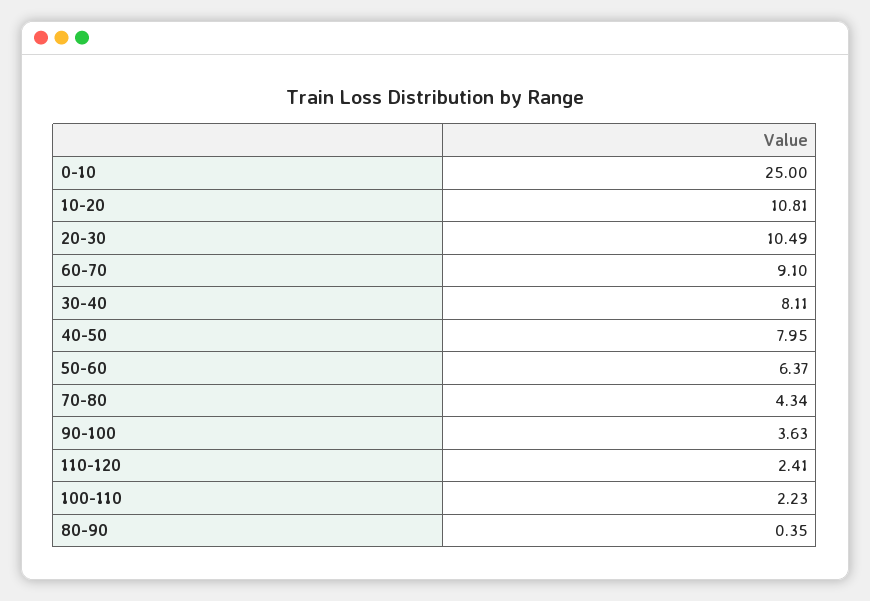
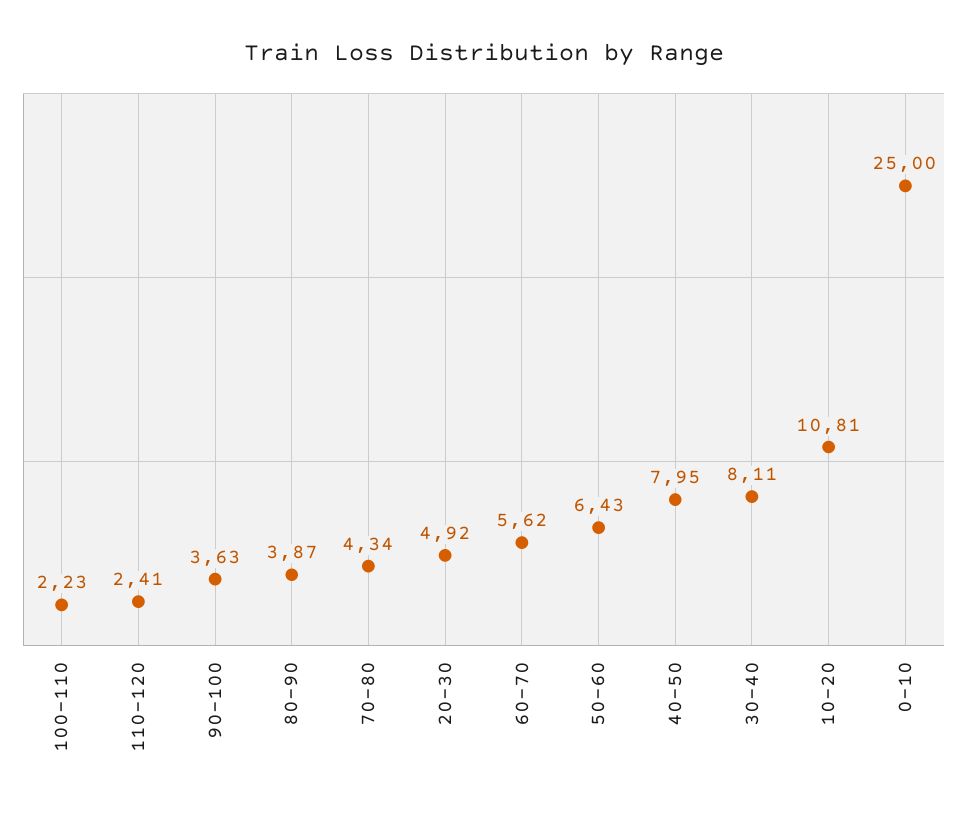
  {
    "0-10": 25,
    "10-20": 10.81,
-   "20-30": 10.49,
+   "20-30": 4.92,
-   "60-70": 9.1,
+   "60-70": 5.62,
    "30-40": 8.11,
    "40-50": 7.95,
-   "50-60": 6.37,
+   "50-60": 6.43,
    "70-80": 4.34,
    "90-100": 3.63,
    "110-120": 2.41,
    "100-110": 2.23,
-   "80-90": 0.35
+   "80-90": 3.87
  }

